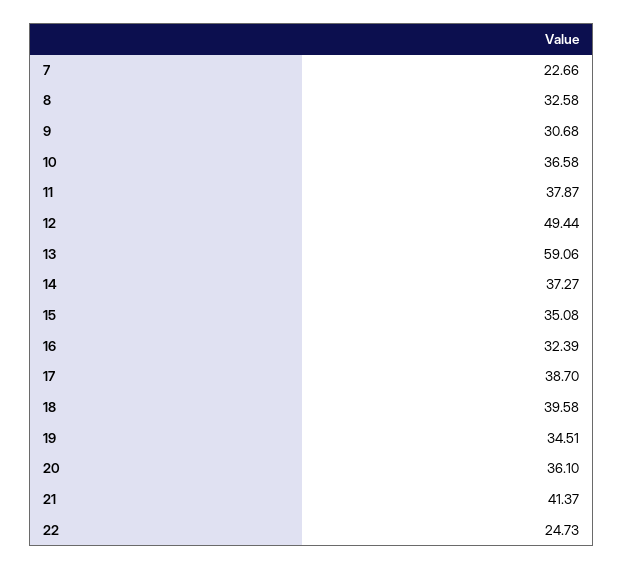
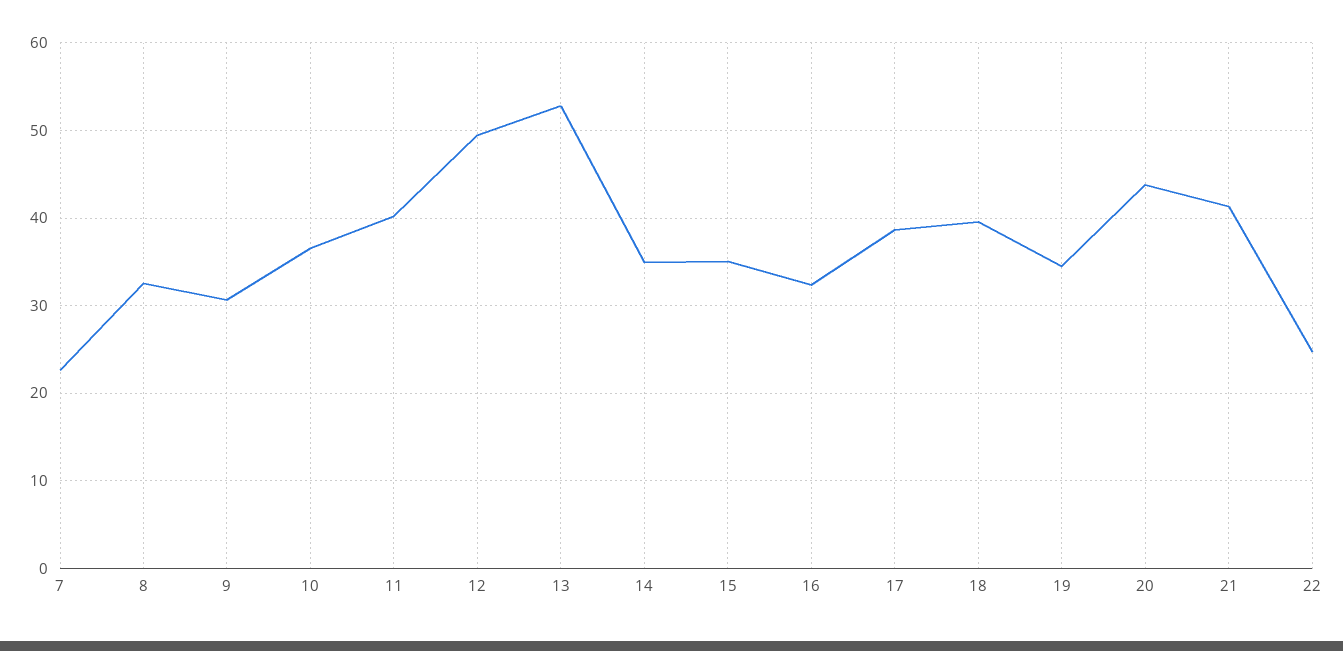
  {
    "7": 22.66,
    "8": 32.58,
    "9": 30.68,
    "10": 36.58,
-   "11": 37.87,
+   "11": 40,
    "12": 49.44,
-   "13": 59.06,
+   "13": 53,
-   "14": 37.27,
+   "14": 35,
    "15": 35.08,
    "16": 32.39,
    "17": 38.7,
    "18": 39.58,
    "19": 34.51,
-   "20": 36.1,
+   "20": 44,
    "21": 41.37,
    "22": 24.73
  }

